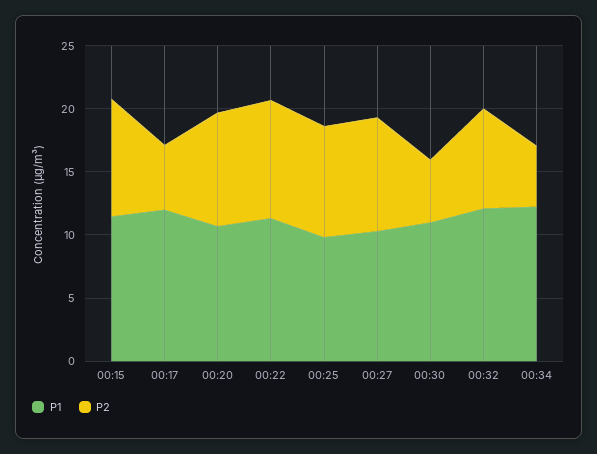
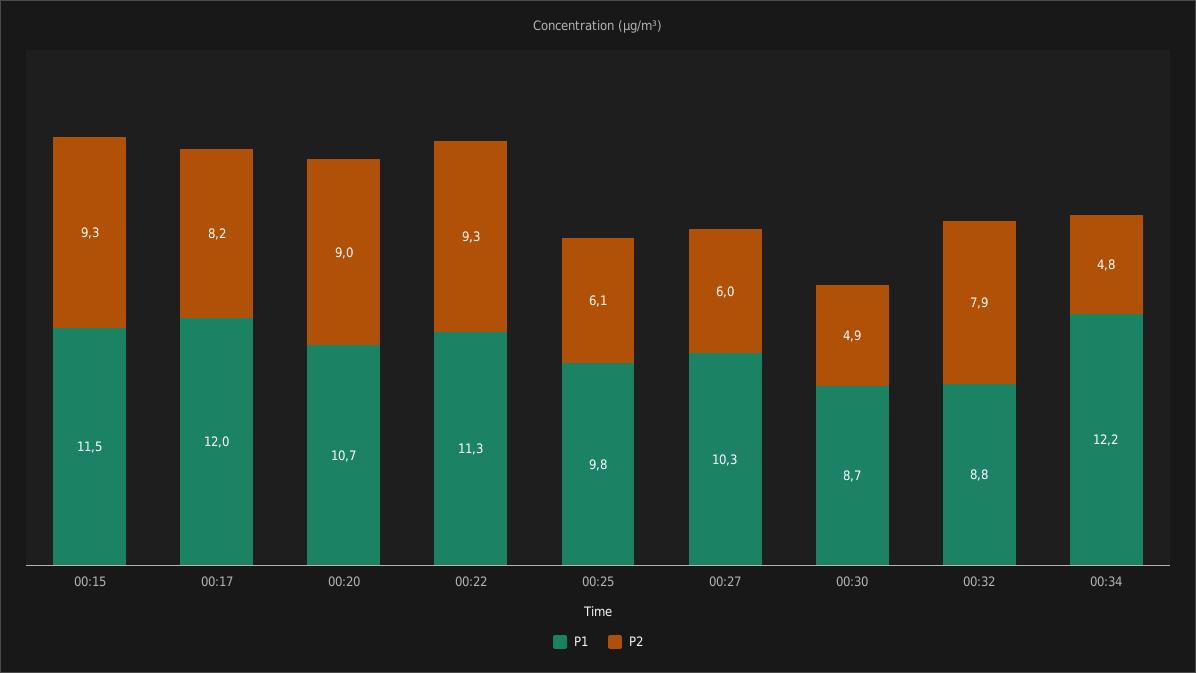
  {
    "P1": {
      "00:15": 11.5,
      "00:17": 12,
      "00:20": 10.7,
      "00:22": 11.3,
      "00:25": 9.8,
      "00:27": 10.3,
-     "00:30": 11,
+     "00:30": 8.7,
-     "00:32": 12,
+     "00:32": 8.8,
      "00:34": 12.2
    },
    "P2": {
      "00:15": 9.3,
-     "00:17": 5,
+     "00:17": 8.2,
      "00:20": 9,
      "00:22": 9.3,
-     "00:25": 9,
+     "00:25": 6.1,
-     "00:27": 9,
+     "00:27": 6,
      "00:30": 4.9,
      "00:32": 7.9,
      "00:34": 4.8
    }
  }

